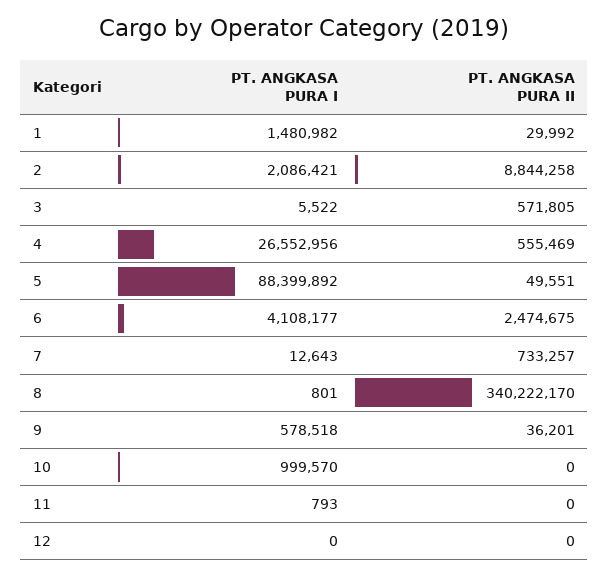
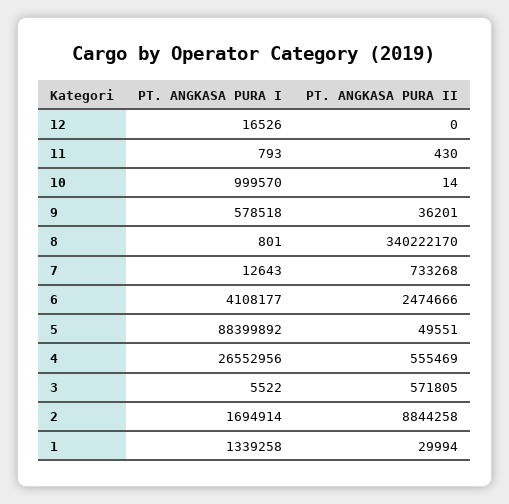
  {
    "PT. ANGKASA PURA I": {
-     "1": 1480982,
+     "1": 1339258,
-     "2": 2086421,
+     "2": 1694914,
      "3": 5522,
      "4": 26552956,
      "5": 88399892,
      "6": 4108177,
      "7": 12643,
      "8": 801,
      "9": 578518,
      "10": 999570,
      "11": 793,
-     "12": 0
+     "12": 16526
    },
    "PT. ANGKASA PURA II": {
-     "1": 29992,
+     "1": 29994,
      "2": 8844258,
      "3": 571805,
      "4": 555469,
      "5": 49551,
-     "6": 2474675,
+     "6": 2474666,
-     "7": 733257,
+     "7": 733268,
      "8": 340222170,
      "9": 36201,
-     "10": 0,
+     "10": 14,
-     "11": 0,
+     "11": 430,
      "12": 0
    }
  }

